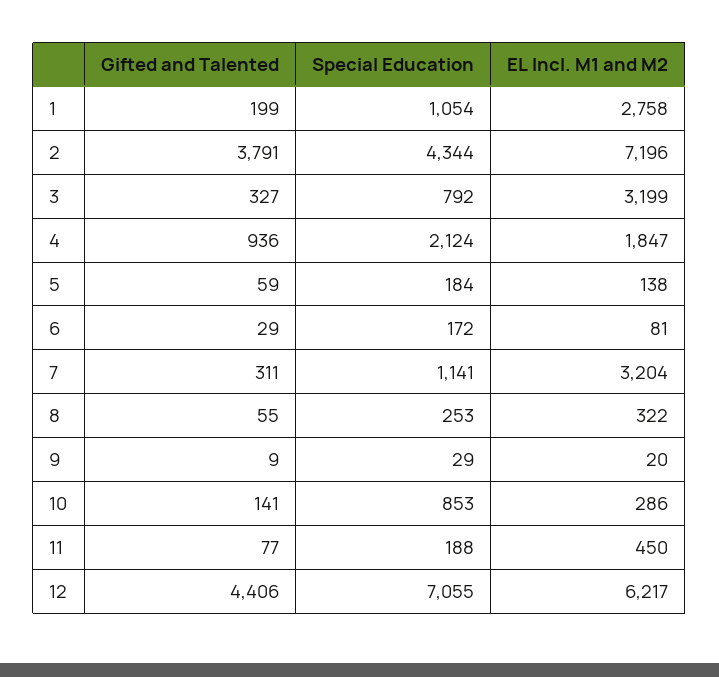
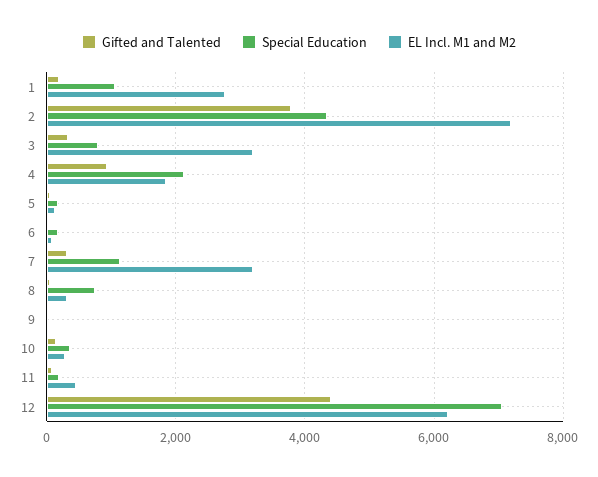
  {
    "Gifted and Talented": {
      "1": 199,
      "2": 3791,
      "3": 327,
      "4": 936,
      "5": 59,
      "6": 29,
      "7": 311,
      "8": 55,
      "9": 9,
      "10": 141,
      "11": 77,
      "12": 4406
    },
    "Special Education": {
      "1": 1054,
      "2": 4344,
      "3": 792,
      "4": 2124,
      "5": 184,
      "6": 172,
      "7": 1141,
-     "8": 253,
+     "8": 800,
      "9": 29,
-     "10": 853,
+     "10": 400,
      "11": 188,
      "12": 7055
    },
    "EL Incl. M1 and M2": {
      "1": 2758,
      "2": 7196,
      "3": 3199,
      "4": 1847,
      "5": 138,
      "6": 81,
      "7": 3204,
      "8": 322,
      "9": 20,
      "10": 286,
      "11": 450,
      "12": 6217
    }
  }

